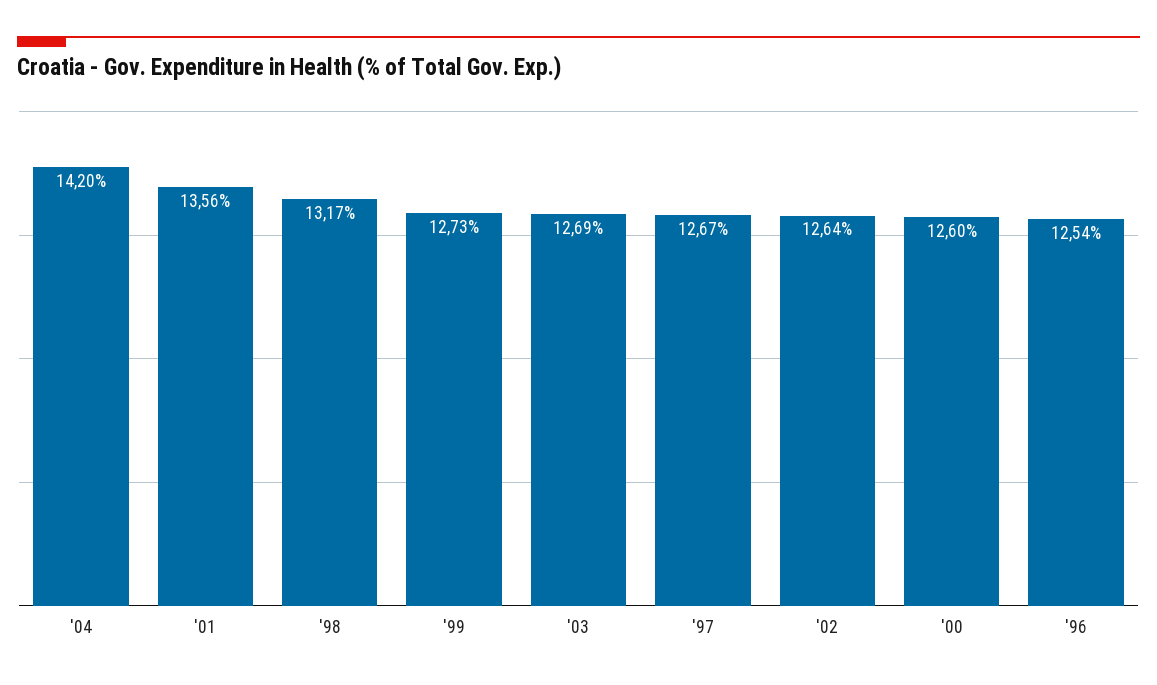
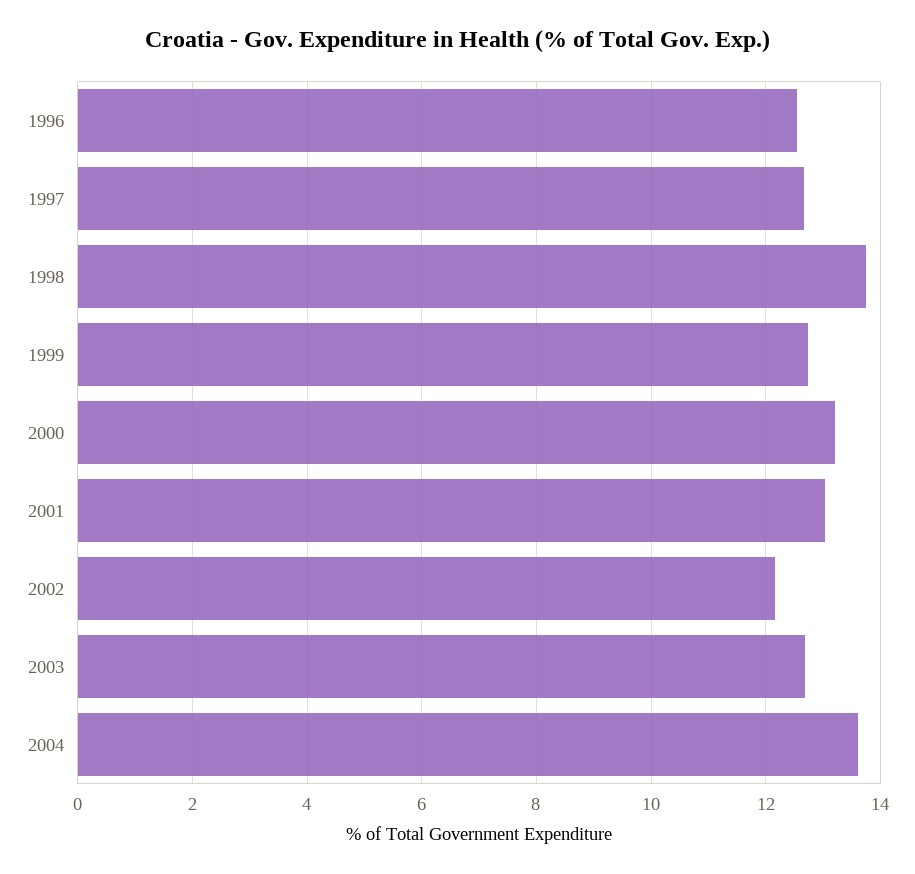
  {
-   "'04": 14.2,
+   "'04": 13.6,
-   "'01": 13.56,
+   "'01": 13,
-   "'98": 13.17,
+   "'98": 13.8,
    "'99": 12.73,
    "'03": 12.69,
    "'97": 12.67,
-   "'02": 12.64,
+   "'02": 12.2,
-   "'00": 12.6,
+   "'00": 13.2,
    "'96": 12.54
  }

